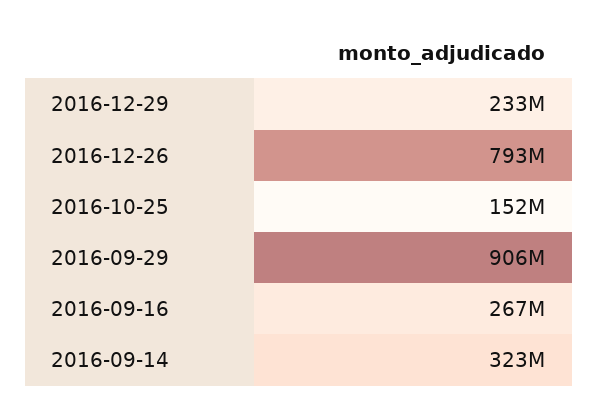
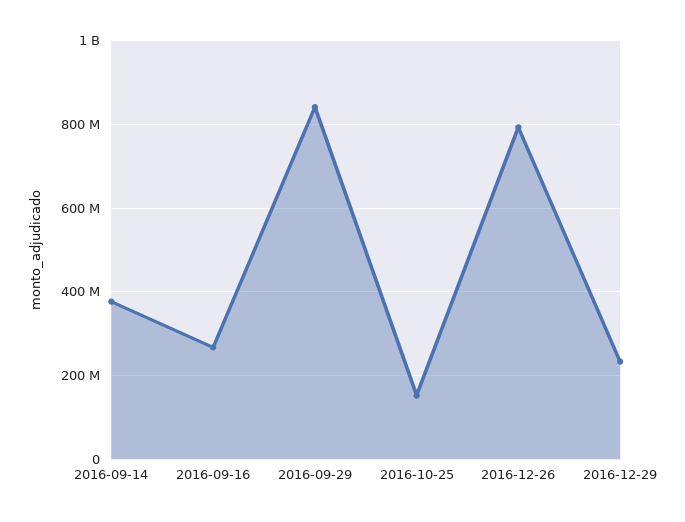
  {
    "2016-12-29": 233000000,
    "2016-12-26": 793000000,
    "2016-10-25": 152000000,
-   "2016-09-29": 906000000,
+   "2016-09-29": 840000000,
    "2016-09-16": 267000000,
-   "2016-09-14": 323000000
+   "2016-09-14": 380000000
  }

